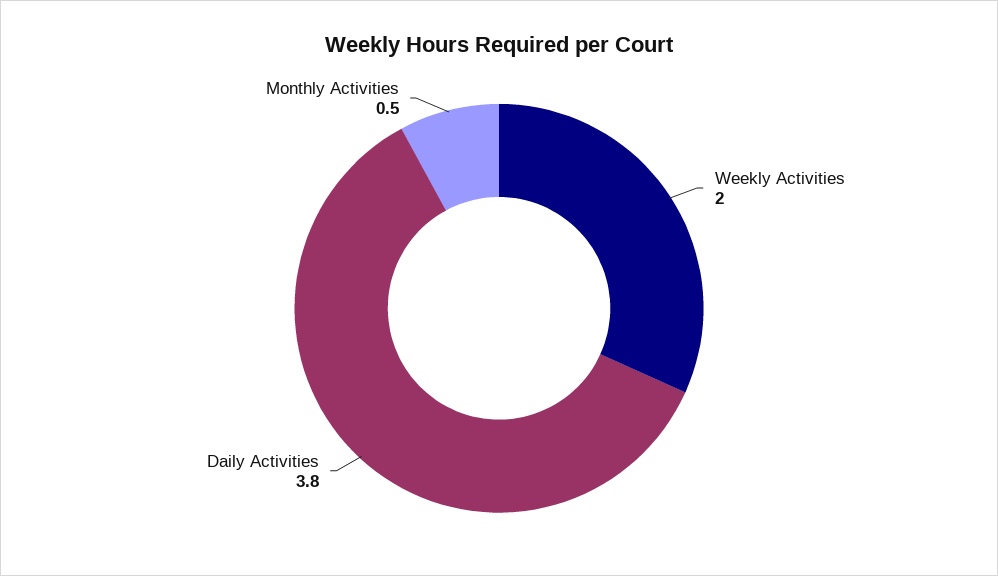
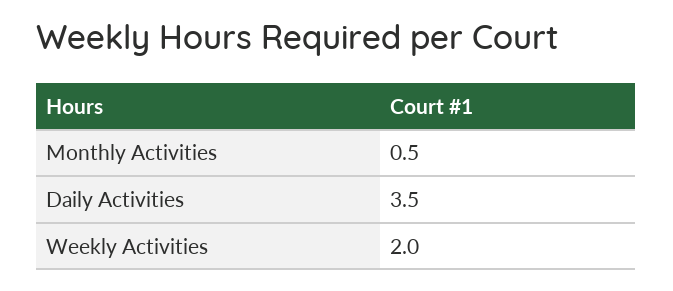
  {
    "Weekly Activities": 2,
-   "Daily Activities": 3.8,
+   "Daily Activities": 3.5,
    "Monthly Activities": 0.5
  }

